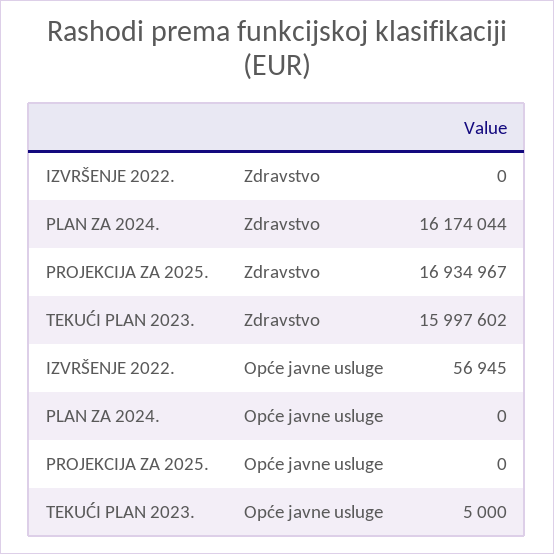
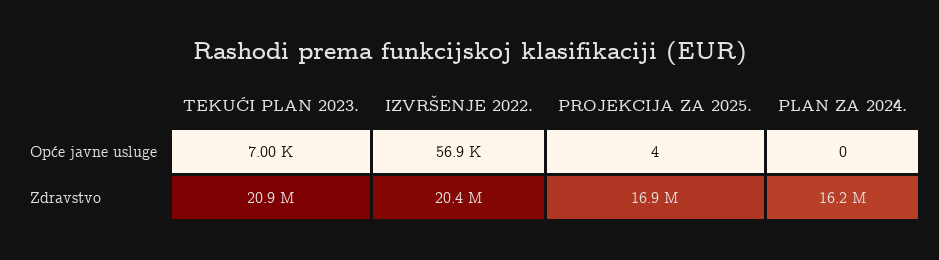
  {
    "IZVRŠENJE 2022.": {
-     "Zdravstvo": 0,
+     "Zdravstvo": 20400000,
      "Opće javne usluge": 56945
    },
    "PLAN ZA 2024.": {
      "Zdravstvo": 16174044,
      "Opće javne usluge": 0
    },
    "PROJEKCIJA ZA 2025.": {
      "Zdravstvo": 16934967,
-     "Opće javne usluge": 0
+     "Opće javne usluge": 4
    },
    "TEKUĆI PLAN 2023.": {
-     "Zdravstvo": 15997602,
+     "Zdravstvo": 20900000,
-     "Opće javne usluge": 5000
+     "Opće javne usluge": 7000
    }
  }

